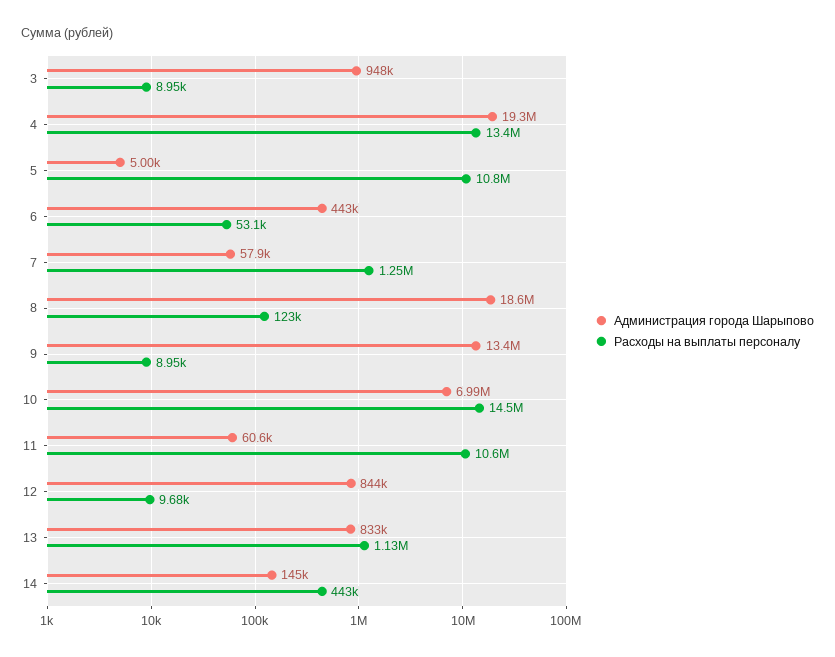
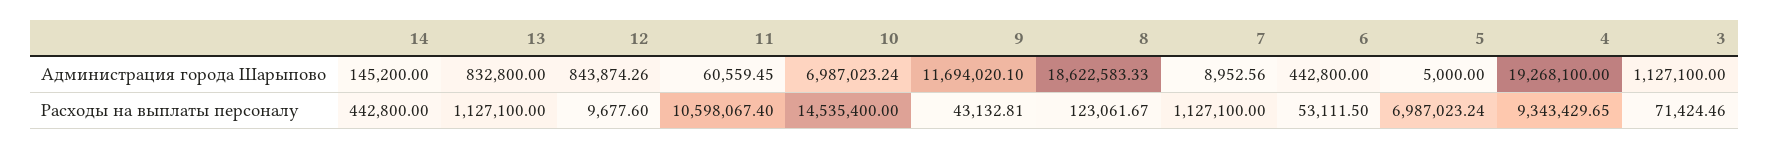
  {
    "Администрация города Шарыпово": {
-     "3": 948000,
+     "3": 1127100,
      "4": 19268100,
      "5": 5000,
      "6": 442800,
-     "7": 57900,
+     "7": 8952.56,
      "8": 18622583.33,
-     "9": 13400000,
+     "9": 11694020.1,
      "10": 6987023.24,
      "11": 60559.45,
      "12": 843874.26,
      "13": 832800,
      "14": 145200
    },
    "Расходы на выплаты персоналу": {
-     "3": 8950,
+     "3": 71424.46,
-     "4": 13400000,
+     "4": 9343429.65,
-     "5": 10800000,
+     "5": 6987023.24,
      "6": 53111.5,
-     "7": 1250000,
+     "7": 1127100,
      "8": 123061.67,
-     "9": 8950,
+     "9": 43132.81,
      "10": 14535400,
      "11": 10598067.4,
      "12": 9677.6,
      "13": 1127100,
      "14": 442800
    }
  }

